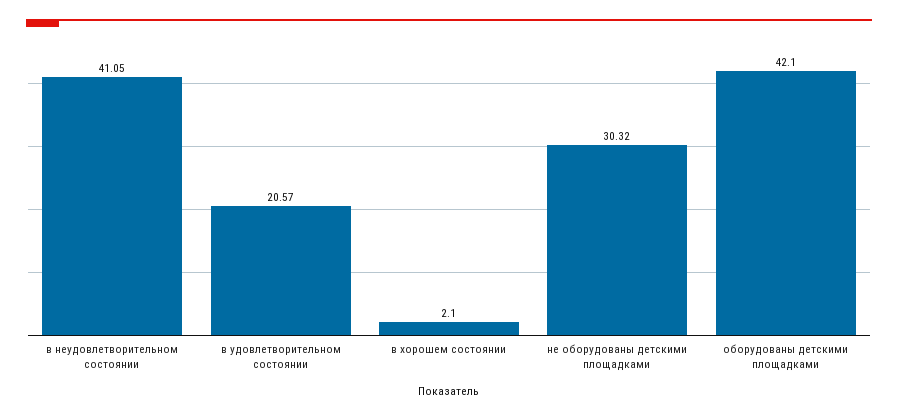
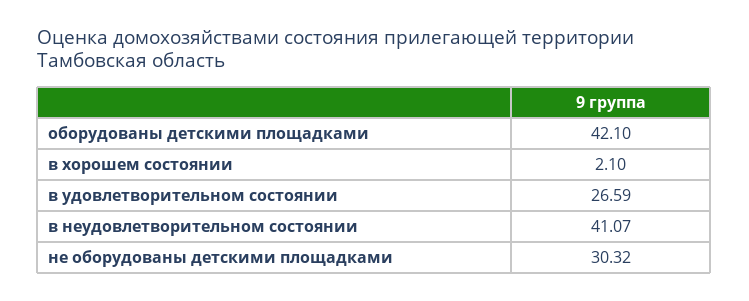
  {
-   "в неудовлетворительном состоянии": 41.05,
+   "в неудовлетворительном состоянии": 41.07,
-   "в удовлетворительном состоянии": 20.57,
+   "в удовлетворительном состоянии": 26.59,
    "в хорошем состоянии": 2.1,
    "не оборудованы детскими площадками": 30.32,
    "оборудованы детскими площадками": 42.1
  }

